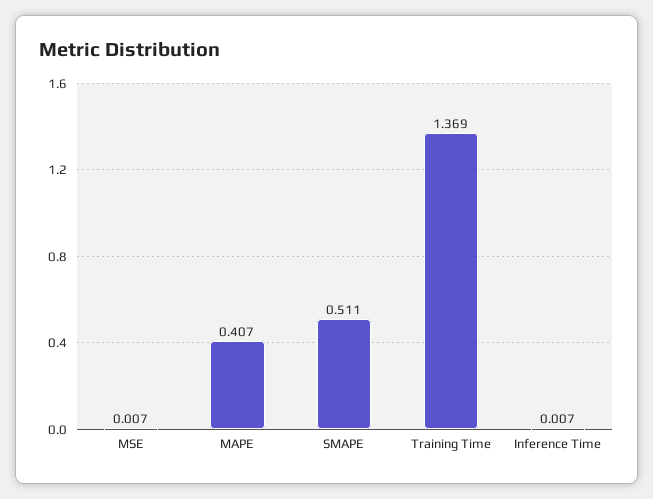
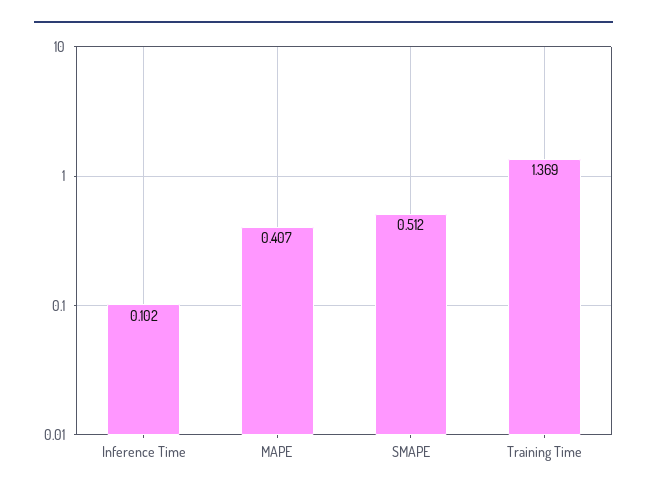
  {
-   "MSE": 0.007,
    "MAPE": 0.407,
-   "SMAPE": 0.511,
+   "SMAPE": 0.512,
    "Training Time": 1.369,
-   "Inference Time": 0.007
+   "Inference Time": 0.102
  }

